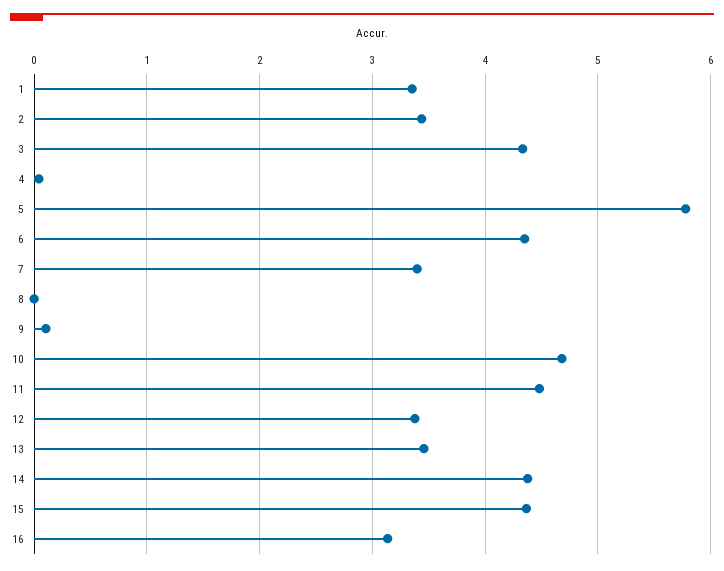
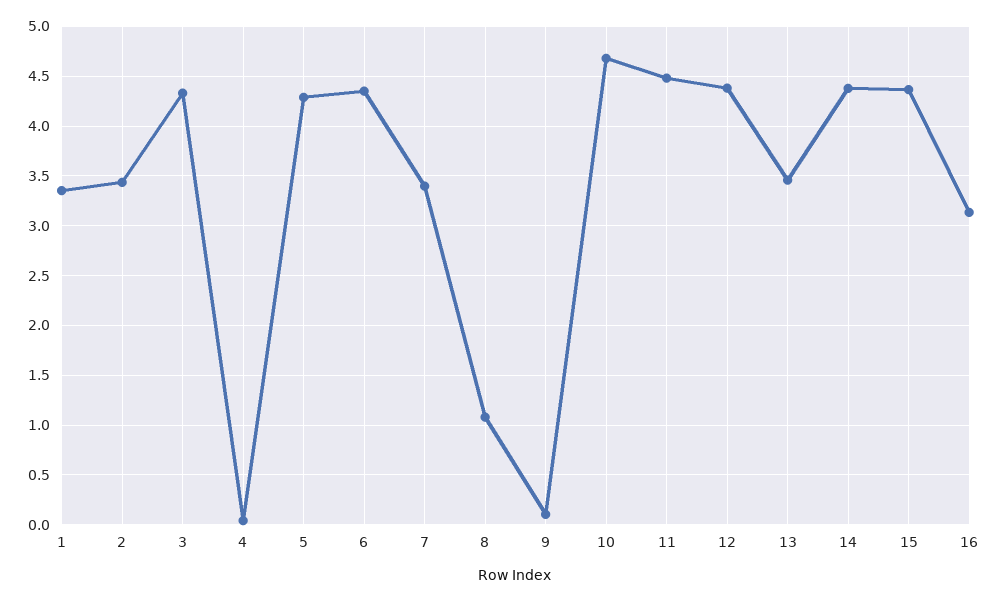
  {
    "1": 3.4,
    "2": 3.4,
    "3": 4.3,
    "4": 0,
-   "5": 5.8,
+   "5": 4.3,
    "6": 4.4,
    "7": 3.4,
-   "8": 0,
+   "8": 1.1,
    "9": 0.1,
    "10": 4.7,
    "11": 4.5,
-   "12": 3.4,
+   "12": 4.4,
    "13": 3.5,
    "14": 4.4,
    "15": 4.4,
    "16": 3.1
  }

